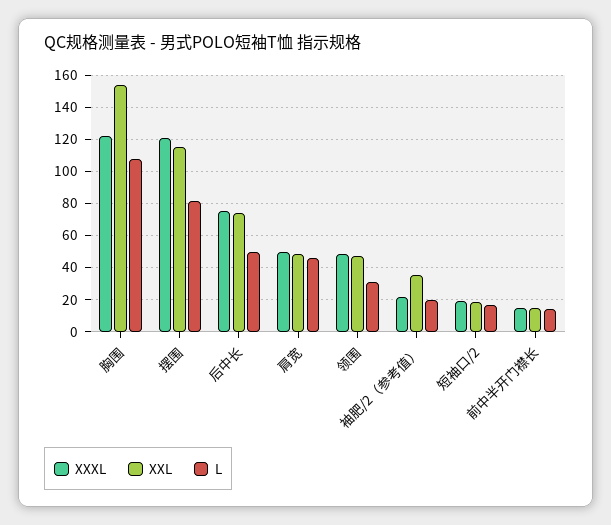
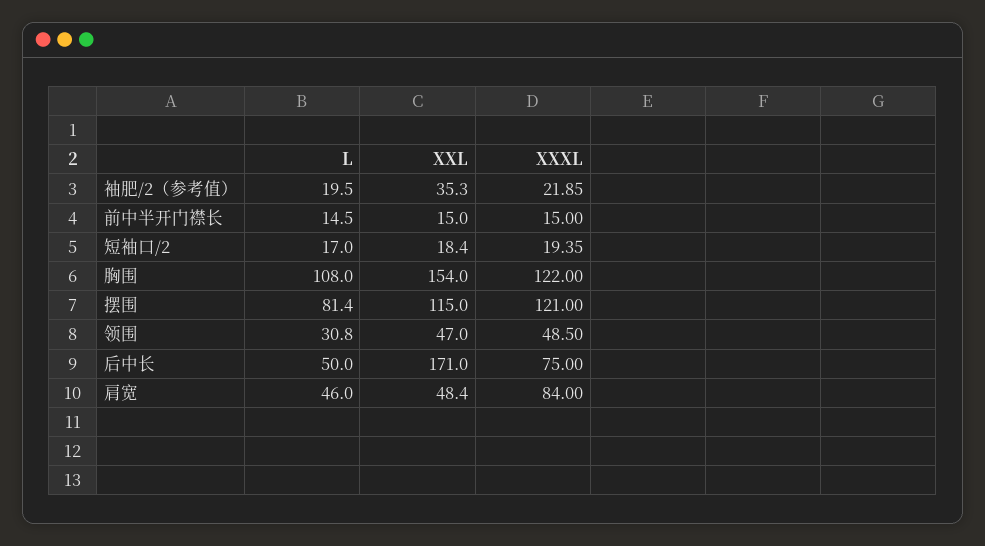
  {
    "XXXL": {
      "胸围": 122,
      "摆围": 121,
      "后中长": 75,
-     "肩宽": 50,
+     "肩宽": 84,
      "领围": 48.5,
      "袖肥/2（参考值）": 21.85,
      "短袖口/2": 19.35,
      "前中半开门襟长": 15
    },
    "XXL": {
      "胸围": 154,
      "摆围": 115,
-     "后中长": 75,
+     "后中长": 171,
      "肩宽": 48.4,
      "领围": 47,
      "袖肥/2（参考值）": 35.3,
      "短袖口/2": 18.4,
      "前中半开门襟长": 15
    },
    "L": {
      "胸围": 108,
      "摆围": 81.4,
      "后中长": 50,
      "肩宽": 46,
      "领围": 30.8,
      "袖肥/2（参考值）": 19.5,
      "短袖口/2": 17,
      "前中半开门襟长": 14.5
    }
  }

